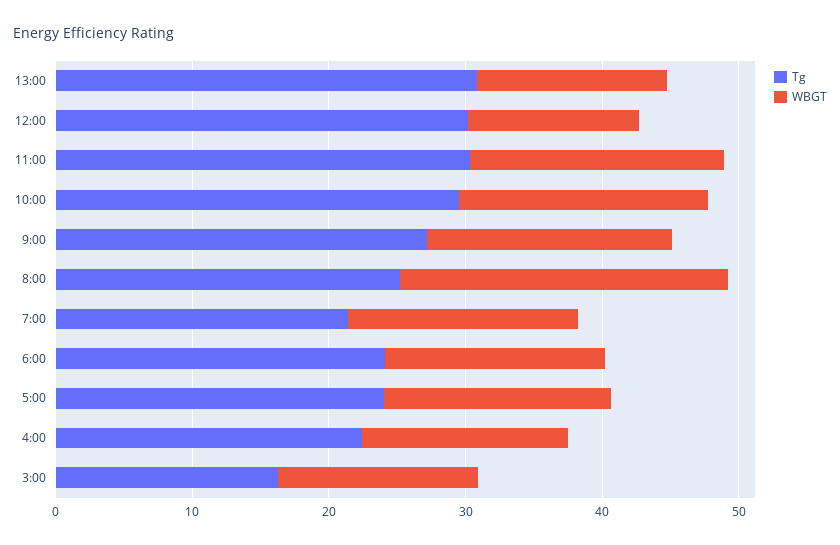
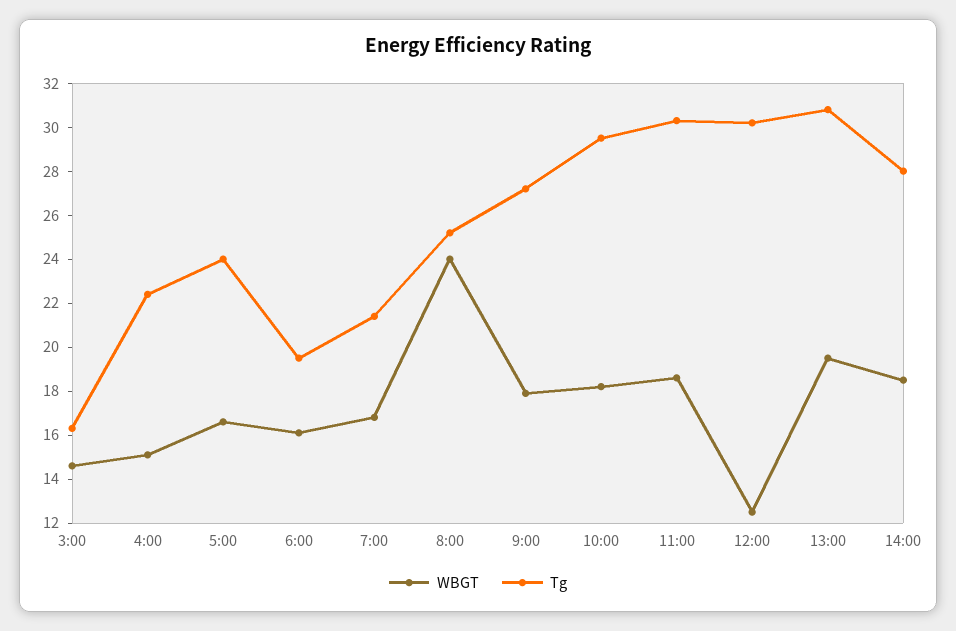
  {
    "Tg": {
      "13:00": 31,
      "12:00": 30,
      "11:00": 30.5,
      "10:00": 29.5,
      "9:00": 27,
      "8:00": 25,
      "7:00": 21.5,
-     "6:00": 24,
+     "6:00": 19.5,
      "5:00": 24,
      "4:00": 22.5,
-     "3:00": 16.5
+     "3:00": 16.5,
+     "14:00": 28
    },
    "WBGT": {
-     "13:00": 14,
+     "13:00": 19.5,
      "12:00": 12.5,
      "11:00": 18.5,
      "10:00": 18,
      "9:00": 18,
      "8:00": 24,
      "7:00": 17,
      "6:00": 16,
      "5:00": 16.5,
      "4:00": 15,
-     "3:00": 14.5
+     "3:00": 14.5,
+     "14:00": 18.5
    }
  }

